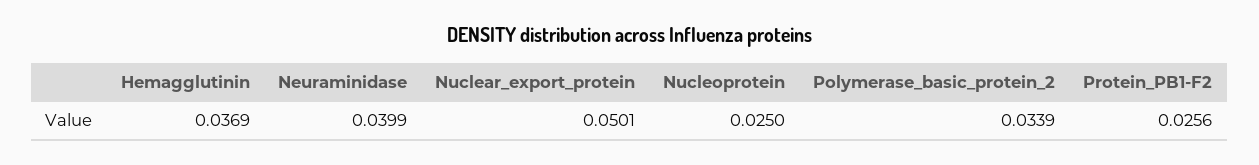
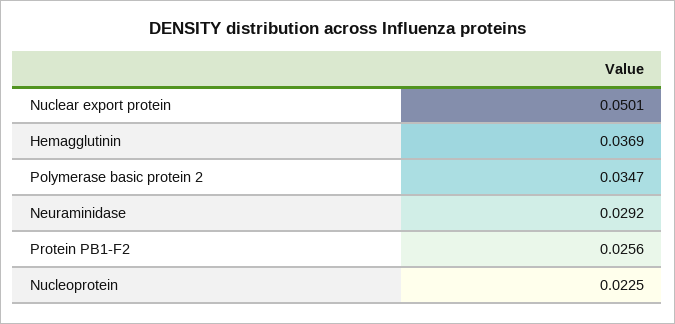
  {
    "Hemagglutinin": 0.0369,
-   "Neuraminidase": 0.0399,
+   "Neuraminidase": 0.0292,
    "Nuclear_export_protein": 0.0501,
-   "Nucleoprotein": 0.025,
+   "Nucleoprotein": 0.0225,
-   "Polymerase_basic_protein_2": 0.0339,
+   "Polymerase_basic_protein_2": 0.0347,
    "Protein_PB1-F2": 0.0256
  }

